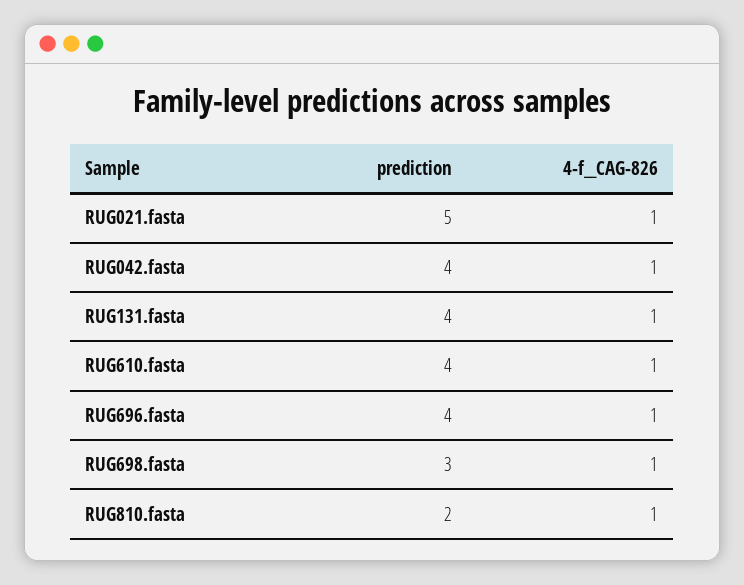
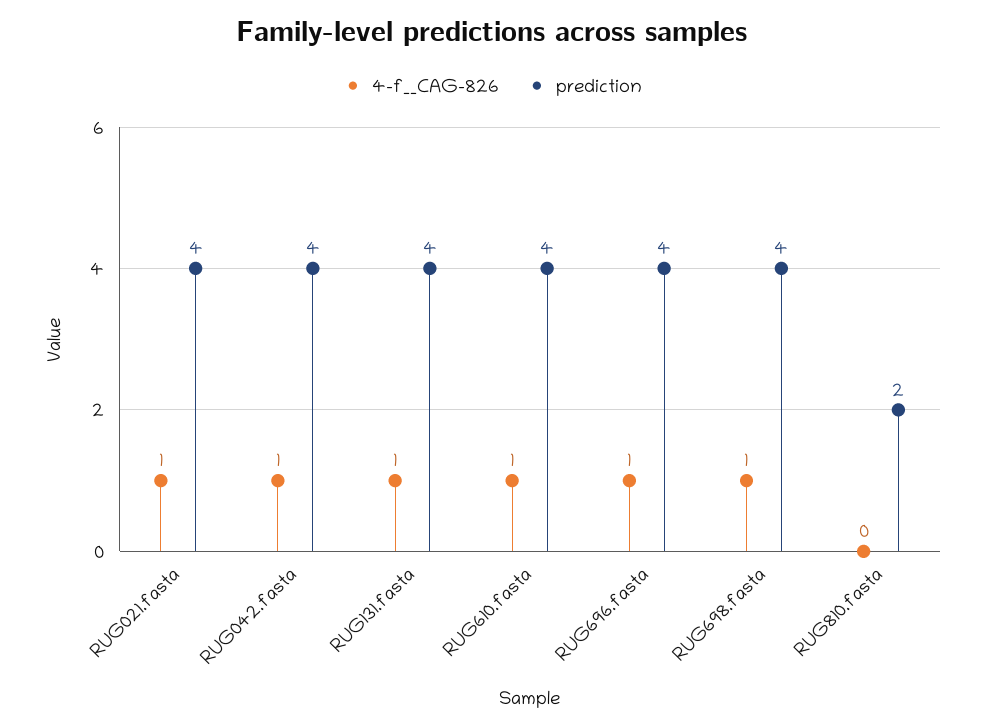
  {
    "prediction": {
-     "RUG021.fasta": 5,
+     "RUG021.fasta": 4,
      "RUG042.fasta": 4,
      "RUG131.fasta": 4,
      "RUG610.fasta": 4,
      "RUG696.fasta": 4,
-     "RUG698.fasta": 3,
+     "RUG698.fasta": 4,
      "RUG810.fasta": 2
    },
    "4-f__CAG-826": {
      "RUG021.fasta": 1,
      "RUG042.fasta": 1,
      "RUG131.fasta": 1,
      "RUG610.fasta": 1,
      "RUG696.fasta": 1,
      "RUG698.fasta": 1,
-     "RUG810.fasta": 1
+     "RUG810.fasta": 0
    }
  }

